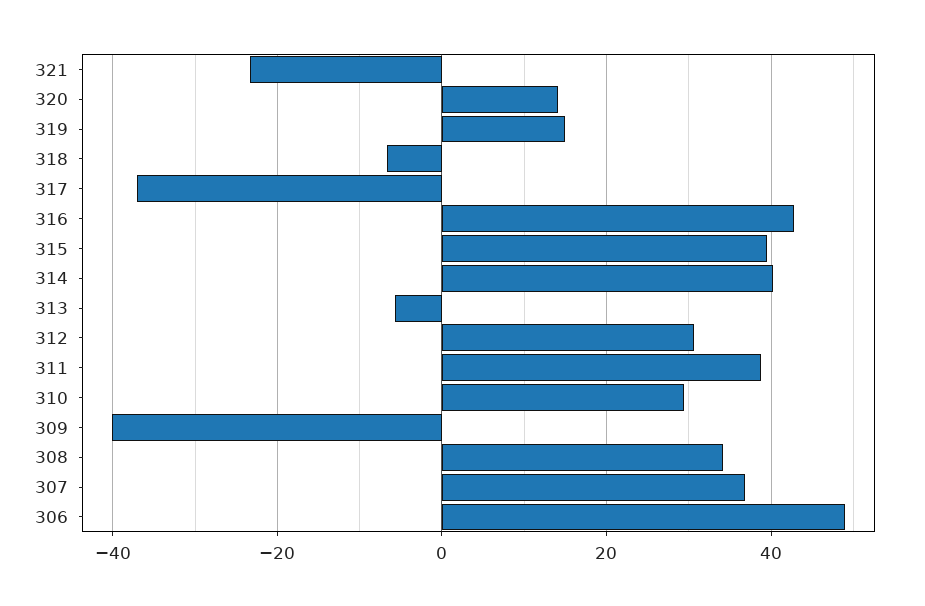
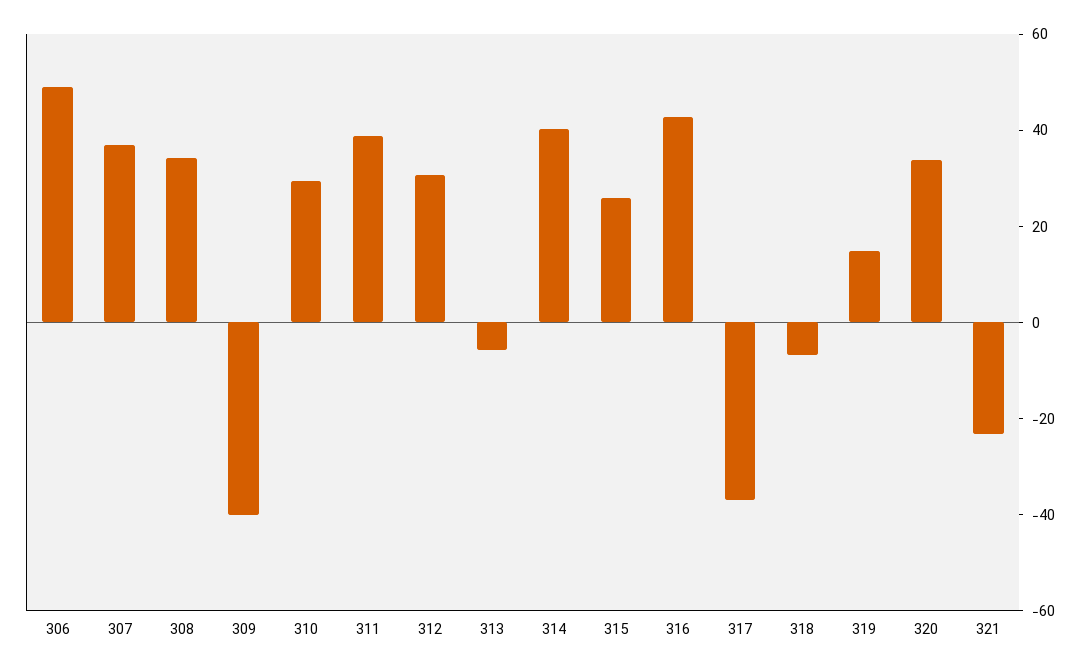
  {
    "321": -24,
-   "320": 14,
+   "320": 35,
    "319": 14,
    "318": -6,
    "317": -38,
    "316": 42,
-   "315": 40,
+   "315": 25,
    "314": 40,
    "313": -6,
    "312": 30,
    "311": 38,
    "310": 30,
    "309": -40,
    "308": 34,
    "307": 36,
    "306": 48
  }

